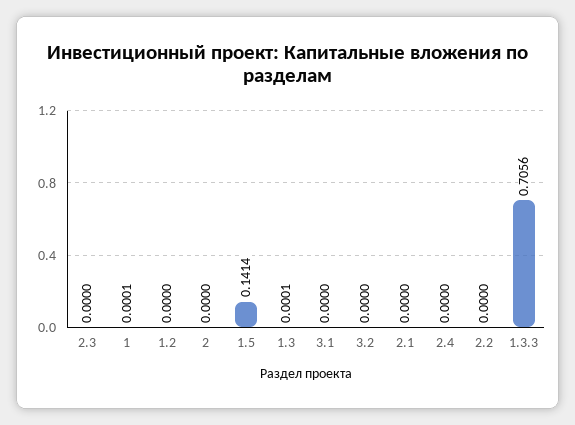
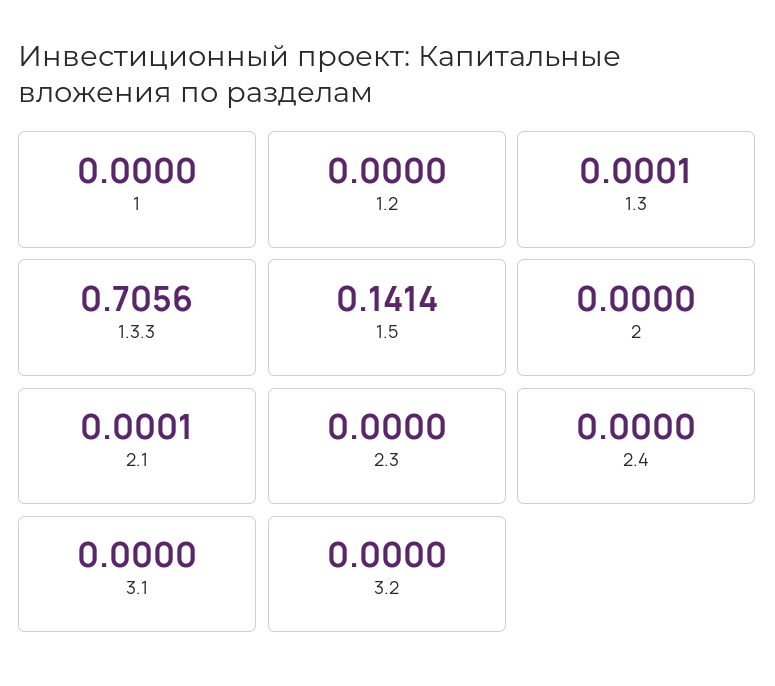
  {
    "2.3": 0,
-   "1": 0.0001,
+   "1": 0,
    "1.2": 0,
    "2": 0,
    "1.5": 0.1414,
    "1.3": 0.0001,
    "3.1": 0,
    "3.2": 0,
-   "2.1": 0,
+   "2.1": 0.0001,
    "2.4": 0,
-   "2.2": 0,
    "1.3.3": 0.7056
  }

